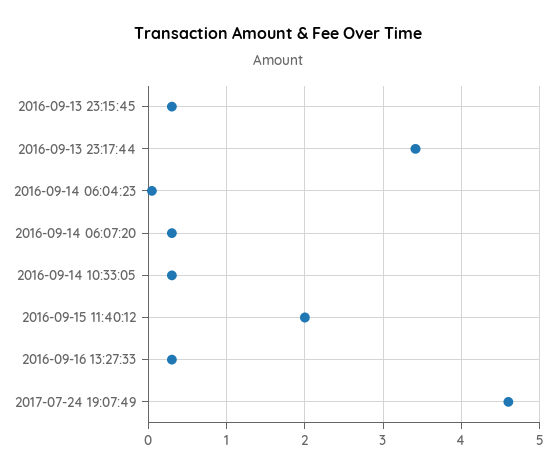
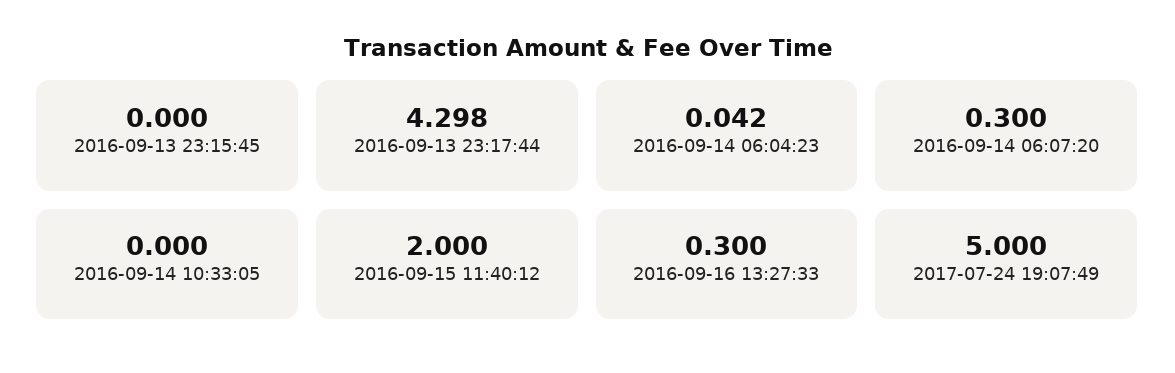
  {
-   "2016-09-13 23:15:45": 0.3,
+   "2016-09-13 23:15:45": 0,
-   "2016-09-13 23:17:44": 3.4,
+   "2016-09-13 23:17:44": 4.298,
    "2016-09-14 06:04:23": 0.042,
    "2016-09-14 06:07:20": 0.3,
-   "2016-09-14 10:33:05": 0.3,
+   "2016-09-14 10:33:05": 0,
    "2016-09-15 11:40:12": 2,
    "2016-09-16 13:27:33": 0.3,
-   "2017-07-24 19:07:49": 4.6
+   "2017-07-24 19:07:49": 5
  }

